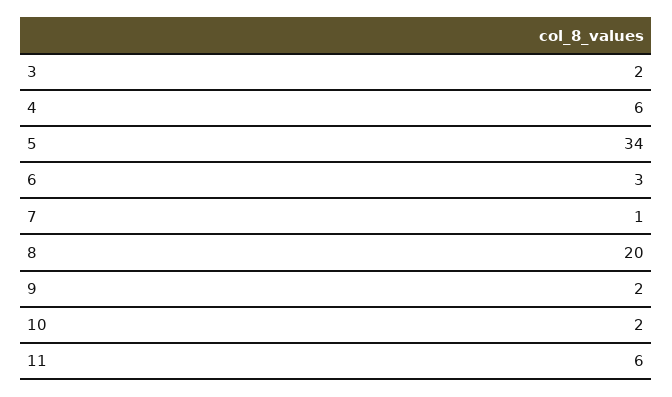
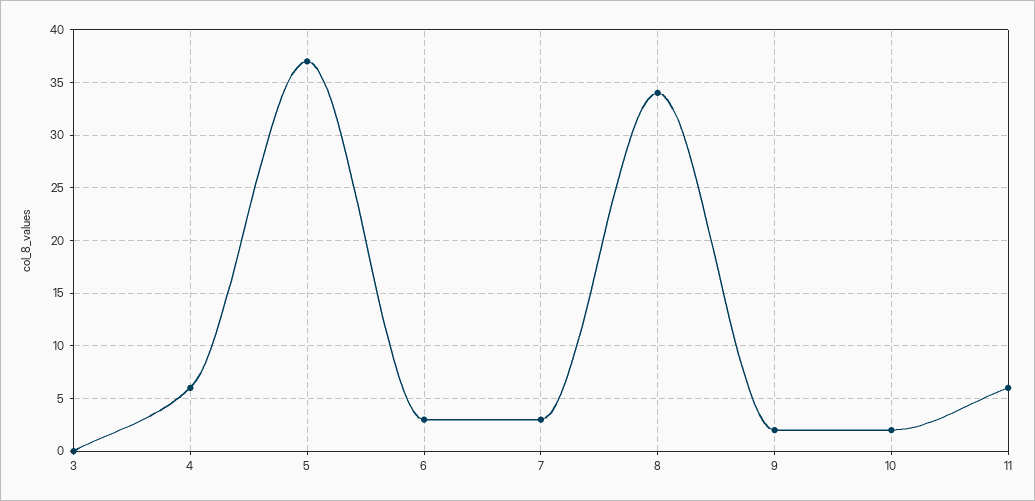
  {
-   "3": 2,
+   "3": 0,
    "4": 6,
-   "5": 34,
+   "5": 37,
    "6": 3,
-   "7": 1,
+   "7": 3,
-   "8": 20,
+   "8": 34,
    "9": 2,
    "10": 2,
    "11": 6
  }

